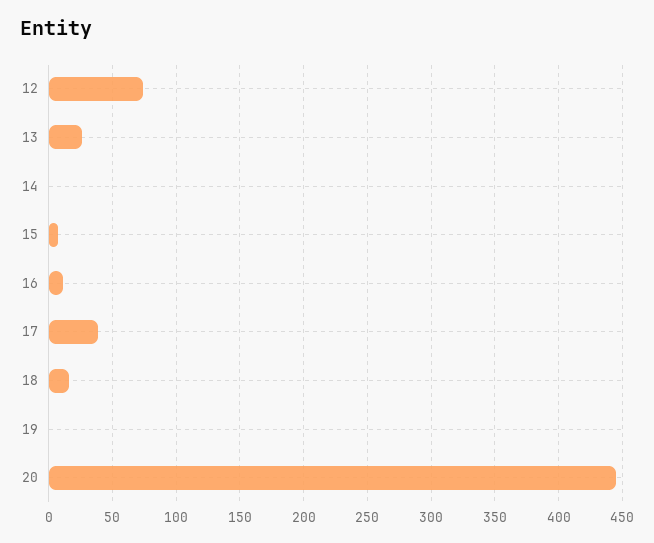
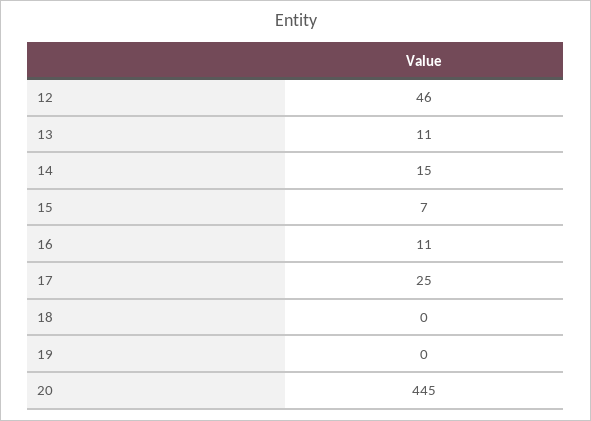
  {
-   "12": 75,
+   "12": 46,
-   "13": 25,
+   "13": 11,
-   "14": 0,
+   "14": 15,
    "15": 7,
    "16": 11,
-   "17": 40,
+   "17": 25,
-   "18": 15,
+   "18": 0,
    "19": 0,
    "20": 445
  }

